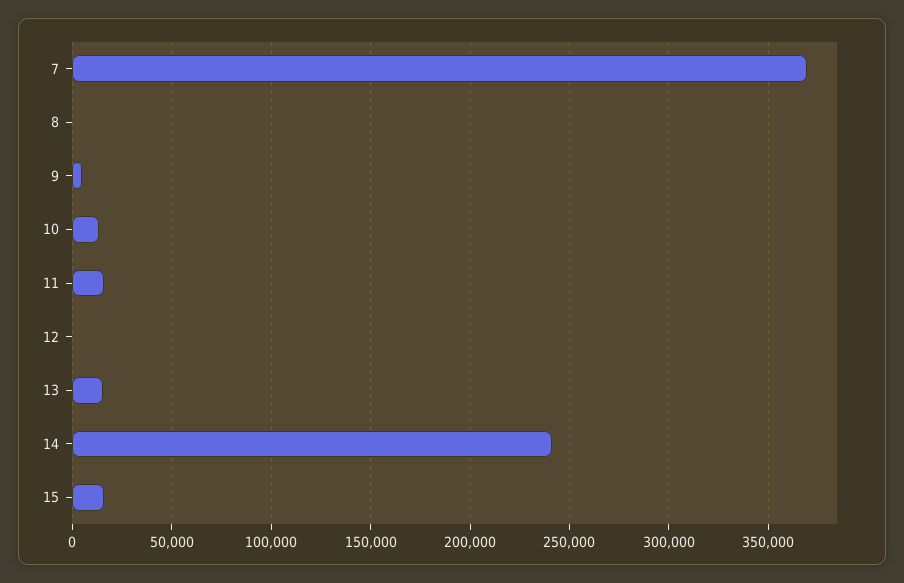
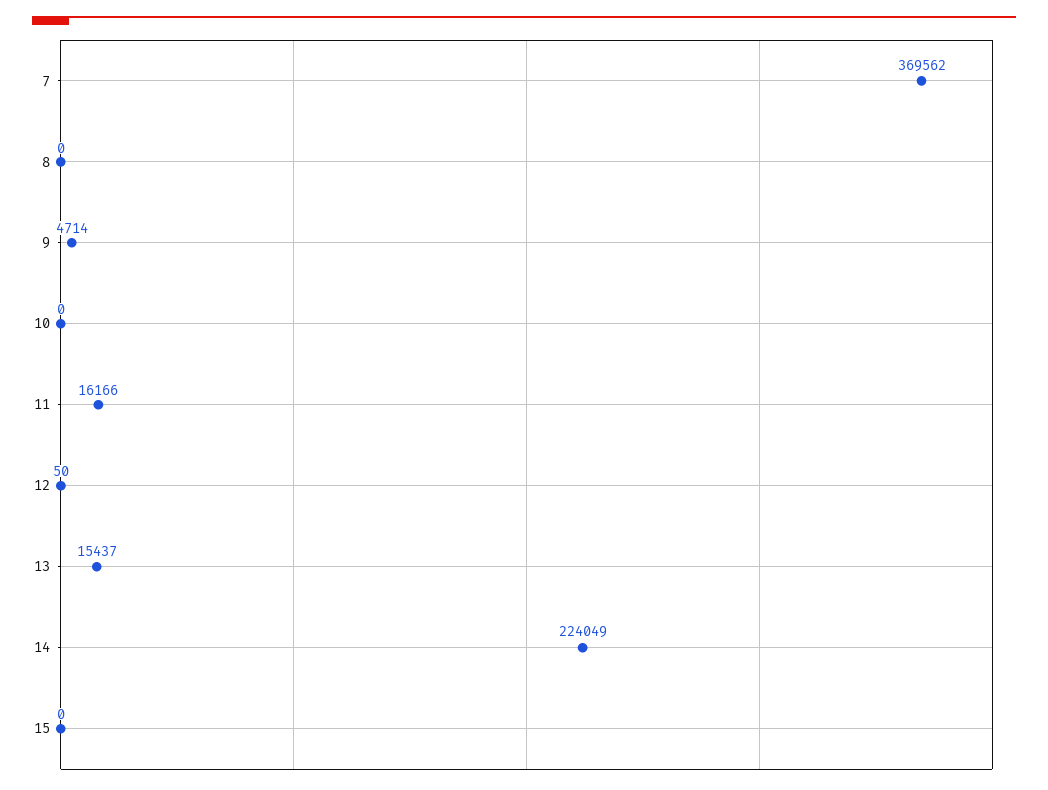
  {
    "7": 369562,
    "8": 0,
    "9": 4714,
-   "10": 15000,
+   "10": 0,
    "11": 16166,
    "12": 50,
    "13": 15437,
-   "14": 240000,
+   "14": 224049,
-   "15": 15000
+   "15": 0
  }

